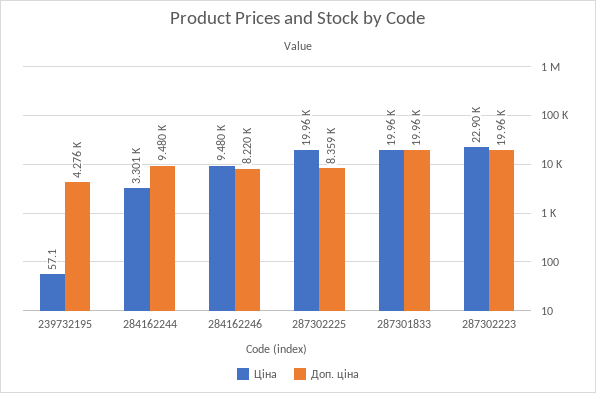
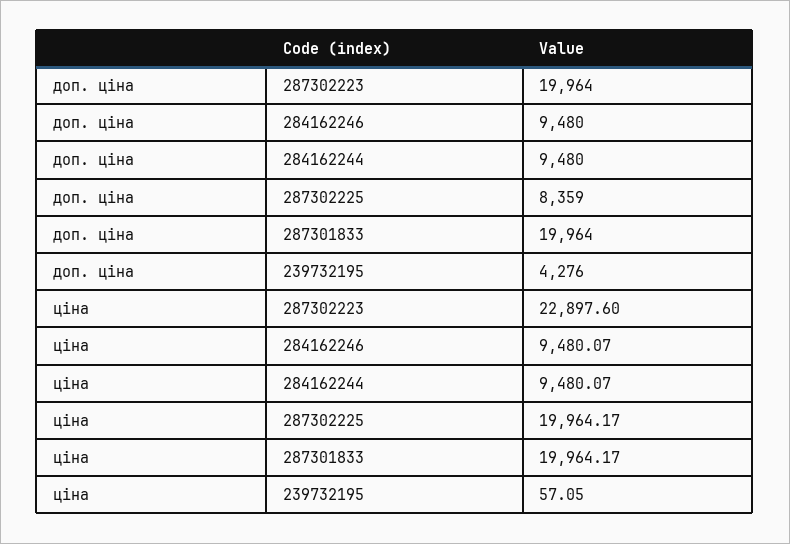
  {
    "Ціна": {
      "239732195": 57.05,
-     "284162244": 3301,
+     "284162244": 9480.07,
      "284162246": 9480.07,
      "287302225": 19964.17,
      "287301833": 19964.17,
      "287302223": 22897.6
    },
    "Доп. ціна": {
      "239732195": 4276,
      "284162244": 9480,
-     "284162246": 8220,
+     "284162246": 9480,
      "287302225": 8359,
      "287301833": 19964,
      "287302223": 19964
    }
  }

